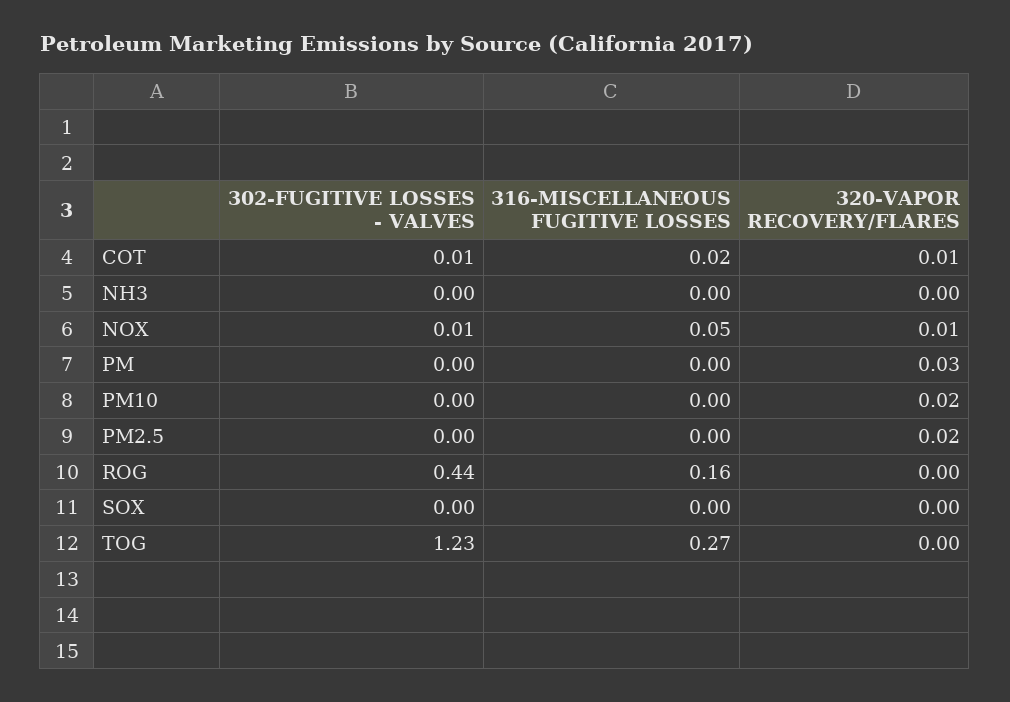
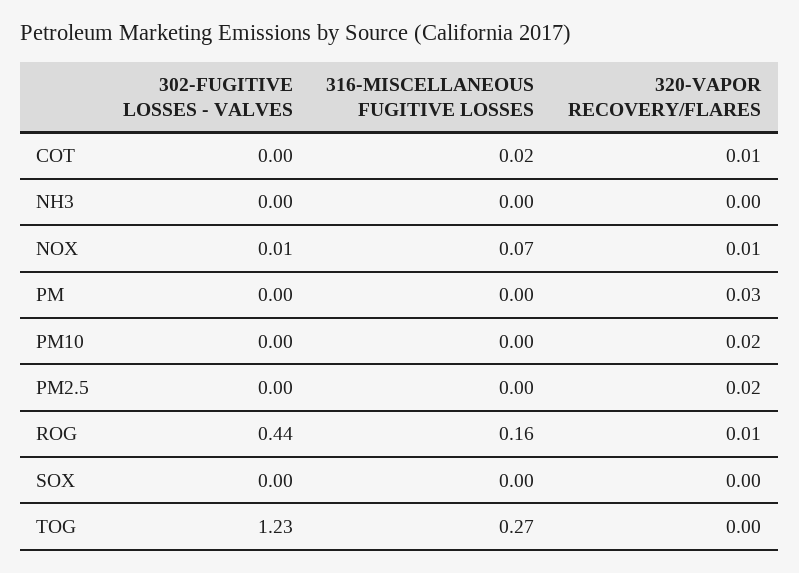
  {
    "302-FUGITIVE LOSSES - VALVES": {
-     "COT": 0.01,
+     "COT": 0,
      "NH3": 0,
      "NOX": 0.01,
      "PM": 0,
      "PM10": 0,
      "PM2.5": 0,
      "ROG": 0.44,
      "SOX": 0,
      "TOG": 1.23
    },
    "316-MISCELLANEOUS FUGITIVE LOSSES": {
      "COT": 0.02,
      "NH3": 0,
-     "NOX": 0.05,
+     "NOX": 0.07,
      "PM": 0,
      "PM10": 0,
      "PM2.5": 0,
      "ROG": 0.16,
      "SOX": 0,
      "TOG": 0.27
    },
    "320-VAPOR RECOVERY/FLARES": {
      "COT": 0.01,
      "NH3": 0,
      "NOX": 0.01,
      "PM": 0.03,
      "PM10": 0.02,
      "PM2.5": 0.02,
-     "ROG": 0,
+     "ROG": 0.01,
      "SOX": 0,
      "TOG": 0
    }
  }

